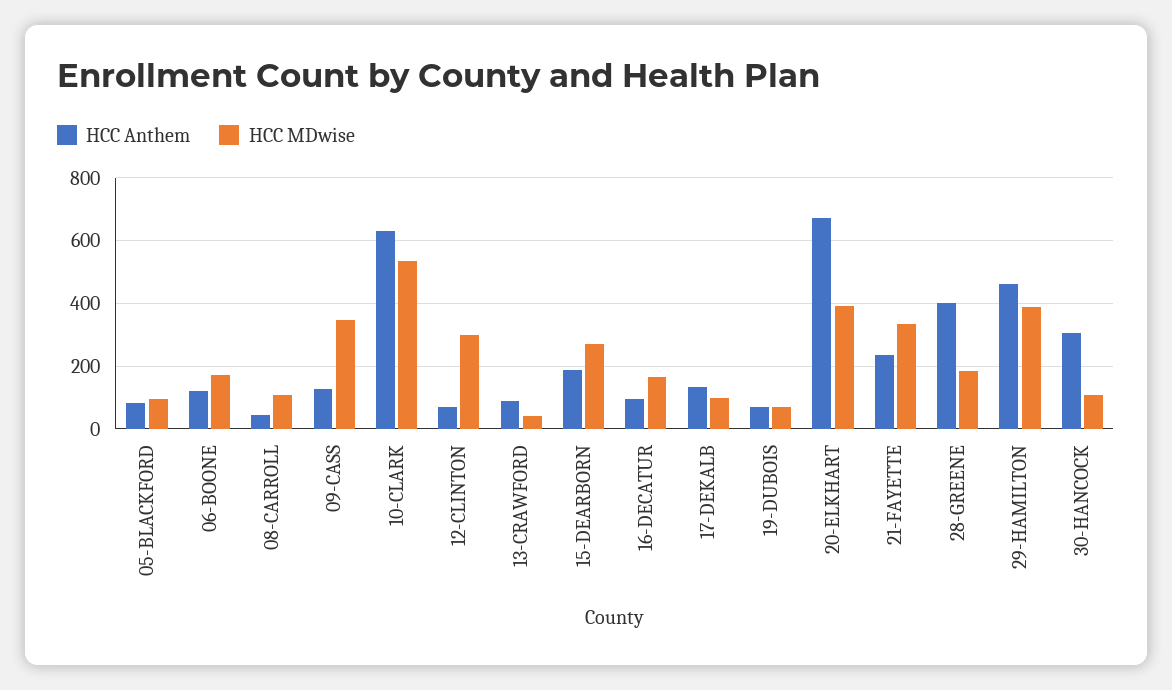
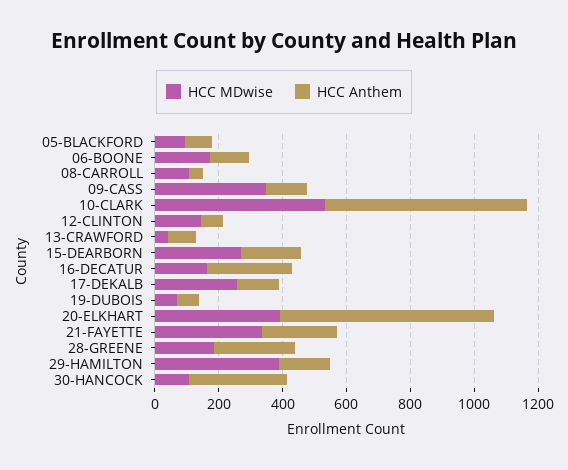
  {
    "HCC Anthem": {
      "05-BLACKFORD": 80,
      "06-BOONE": 120,
      "08-CARROLL": 40,
      "09-CASS": 120,
      "10-CLARK": 640,
      "12-CLINTON": 80,
      "13-CRAWFORD": 100,
      "15-DEARBORN": 180,
-     "16-DECATUR": 100,
+     "16-DECATUR": 250,
      "17-DEKALB": 140,
      "19-DUBOIS": 60,
      "20-ELKHART": 680,
      "21-FAYETTE": 240,
-     "28-GREENE": 400,
+     "28-GREENE": 250,
-     "29-HAMILTON": 460,
+     "29-HAMILTON": 150,
      "30-HANCOCK": 300
    },
    "HCC MDwise": {
      "05-BLACKFORD": 100,
      "06-BOONE": 180,
      "08-CARROLL": 100,
      "09-CASS": 340,
      "10-CLARK": 540,
-     "12-CLINTON": 300,
+     "12-CLINTON": 150,
      "13-CRAWFORD": 40,
      "15-DEARBORN": 280,
      "16-DECATUR": 160,
-     "17-DEKALB": 100,
+     "17-DEKALB": 250,
      "19-DUBOIS": 80,
      "20-ELKHART": 400,
      "21-FAYETTE": 340,
      "28-GREENE": 180,
      "29-HAMILTON": 380,
      "30-HANCOCK": 100
    }
  }

